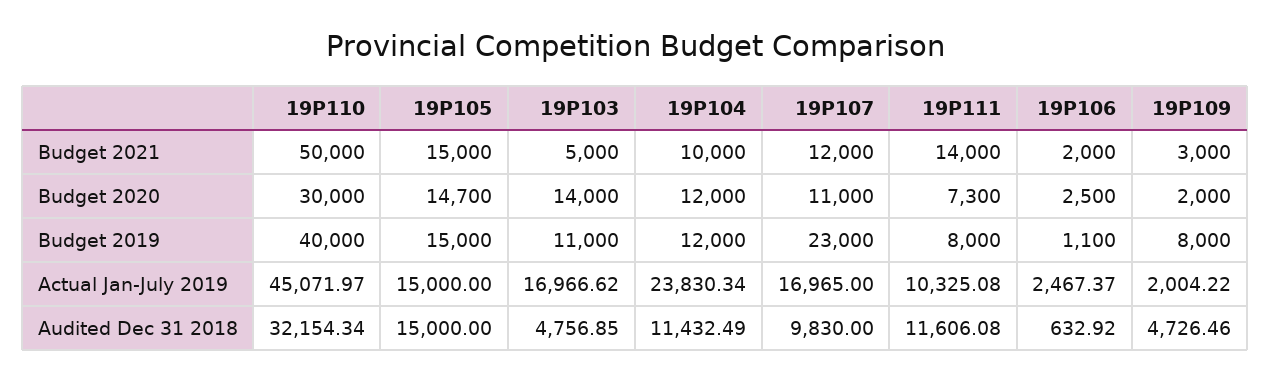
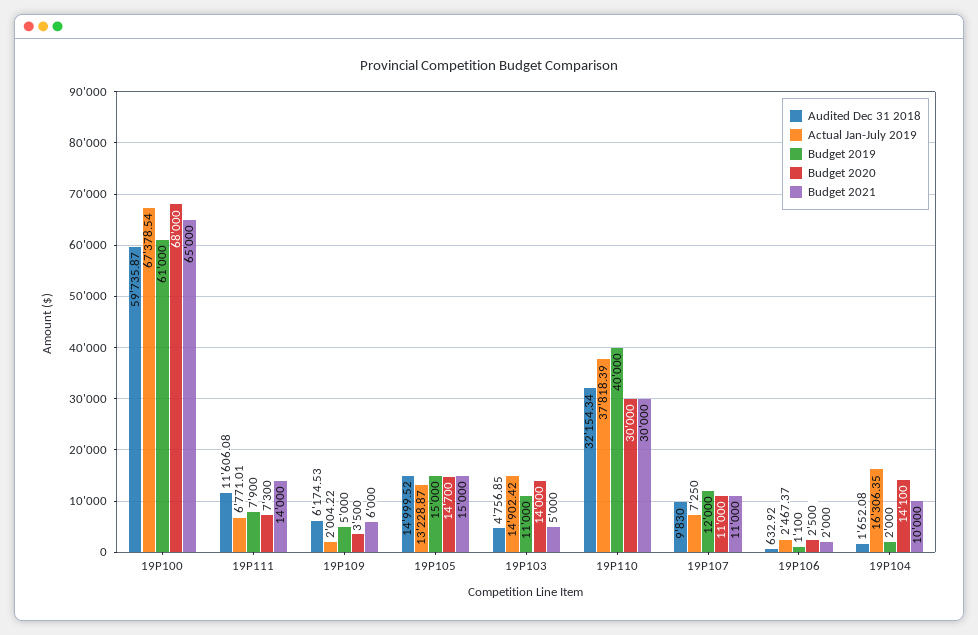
  {
    "Budget 2021": {
-     "19P110": 50000,
+     "19P110": 30000,
      "19P105": 15000,
      "19P103": 5000,
      "19P104": 10000,
-     "19P107": 12000,
+     "19P107": 11000,
      "19P111": 14000,
      "19P106": 2000,
-     "19P109": 3000
+     "19P109": 6000,
+     "19P100": 65000
    },
    "Budget 2020": {
      "19P110": 30000,
      "19P105": 14700,
      "19P103": 14000,
-     "19P104": 12000,
+     "19P104": 14100,
      "19P107": 11000,
      "19P111": 7300,
      "19P106": 2500,
-     "19P109": 2000
+     "19P109": 3500,
+     "19P100": 68000
    },
    "Budget 2019": {
      "19P110": 40000,
      "19P105": 15000,
      "19P103": 11000,
-     "19P104": 12000,
+     "19P104": 2000,
-     "19P107": 23000,
+     "19P107": 12000,
-     "19P111": 8000,
+     "19P111": 7900,
      "19P106": 1100,
-     "19P109": 8000
+     "19P109": 5000,
+     "19P100": 61000
    },
    "Actual Jan-July 2019": {
-     "19P110": 45071.97,
+     "19P110": 37818.39,
-     "19P105": 15000,
+     "19P105": 13228.87,
-     "19P103": 16966.62,
+     "19P103": 14902.42,
-     "19P104": 23830.34,
+     "19P104": 16306.35,
-     "19P107": 16965,
+     "19P107": 7250,
-     "19P111": 10325.08,
+     "19P111": 6771.01,
      "19P106": 2467.37,
-     "19P109": 2004.22
+     "19P109": 2004.22,
+     "19P100": 67378.54
    },
    "Audited Dec 31 2018": {
      "19P110": 32154.34,
-     "19P105": 15000,
+     "19P105": 14999.52,
      "19P103": 4756.85,
-     "19P104": 11432.49,
+     "19P104": 1652.08,
      "19P107": 9830,
      "19P111": 11606.08,
      "19P106": 632.92,
-     "19P109": 4726.46
+     "19P109": 6174.53,
+     "19P100": 59735.87
    }
  }

